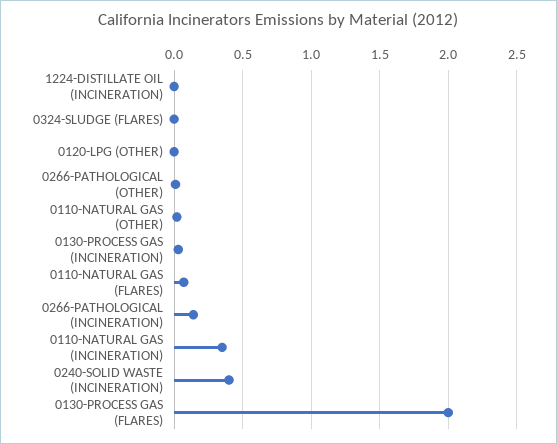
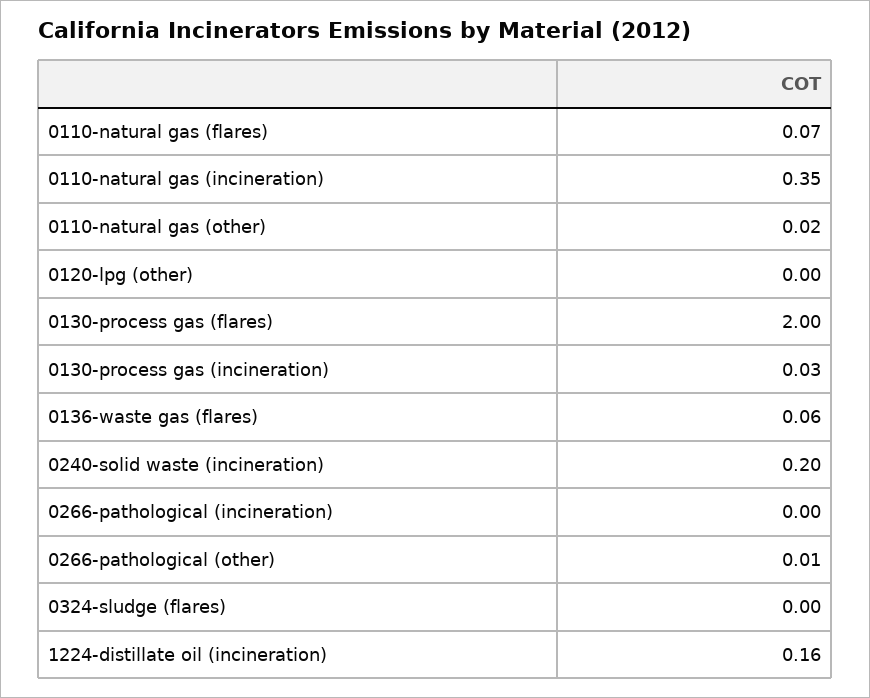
  {
-   "1224-DISTILLATE OIL (INCINERATION)": 0,
+   "1224-DISTILLATE OIL (INCINERATION)": 0.16,
    "0324-SLUDGE (FLARES)": 0,
    "0120-LPG (OTHER)": 0,
    "0266-PATHOLOGICAL (OTHER)": 0.01,
    "0110-NATURAL GAS (OTHER)": 0.02,
    "0130-PROCESS GAS (INCINERATION)": 0.03,
    "0110-NATURAL GAS (FLARES)": 0.07,
-   "0266-PATHOLOGICAL (INCINERATION)": 0.15,
+   "0266-PATHOLOGICAL (INCINERATION)": 0,
    "0110-NATURAL GAS (INCINERATION)": 0.35,
-   "0240-SOLID WASTE (INCINERATION)": 0.4,
+   "0240-SOLID WASTE (INCINERATION)": 0.2,
-   "0130-PROCESS GAS (FLARES)": 2
+   "0130-PROCESS GAS (FLARES)": 2,
+   "0136-waste gas (flares)": 0.06
  }

